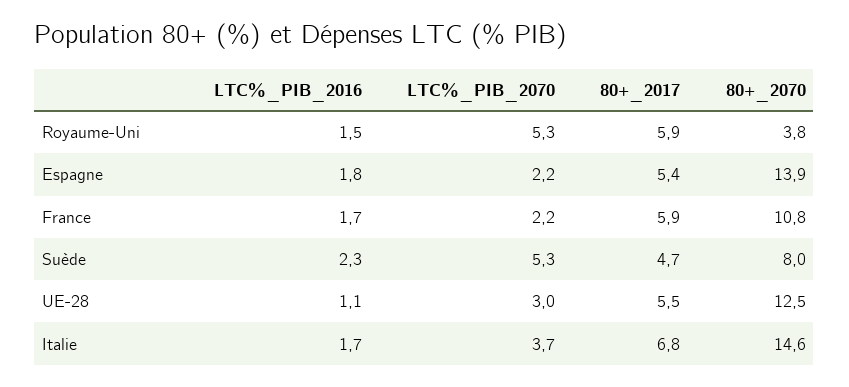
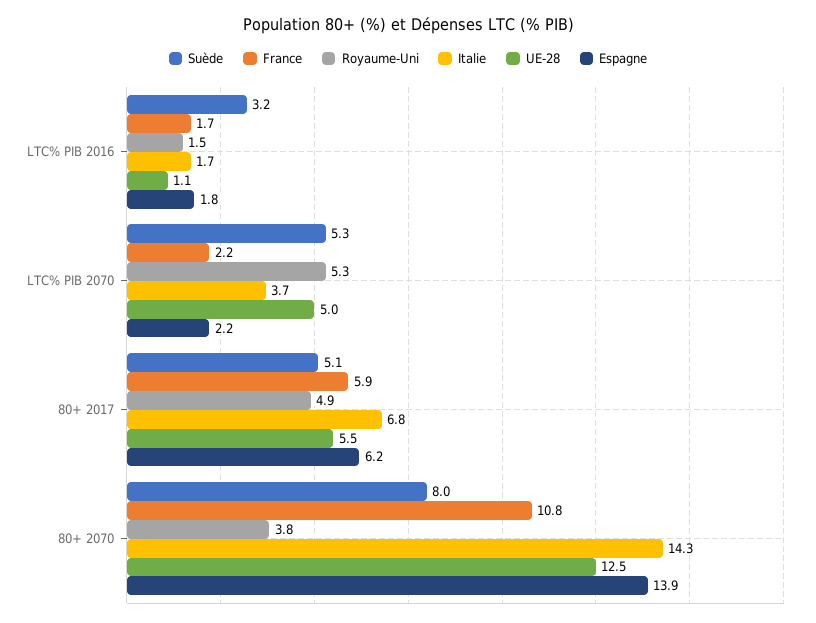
  {
    "Royaume-Uni": {
      "LTC%_PIB_2016": 1.5,
      "LTC%_PIB_2070": 5.3,
-     "80+_2017": 5.9,
+     "80+_2017": 4.9,
      "80+_2070": 3.8
    },
    "Espagne": {
      "LTC%_PIB_2016": 1.8,
      "LTC%_PIB_2070": 2.2,
-     "80+_2017": 5.4,
+     "80+_2017": 6.2,
      "80+_2070": 13.9
    },
    "France": {
      "LTC%_PIB_2016": 1.7,
      "LTC%_PIB_2070": 2.2,
      "80+_2017": 5.9,
      "80+_2070": 10.8
    },
    "Suède": {
-     "LTC%_PIB_2016": 2.3,
+     "LTC%_PIB_2016": 3.2,
      "LTC%_PIB_2070": 5.3,
-     "80+_2017": 4.7,
+     "80+_2017": 5.1,
      "80+_2070": 8
    },
    "UE-28": {
      "LTC%_PIB_2016": 1.1,
-     "LTC%_PIB_2070": 3,
+     "LTC%_PIB_2070": 5,
      "80+_2017": 5.5,
      "80+_2070": 12.5
    },
    "Italie": {
      "LTC%_PIB_2016": 1.7,
      "LTC%_PIB_2070": 3.7,
      "80+_2017": 6.8,
-     "80+_2070": 14.6
+     "80+_2070": 14.3
    }
  }

